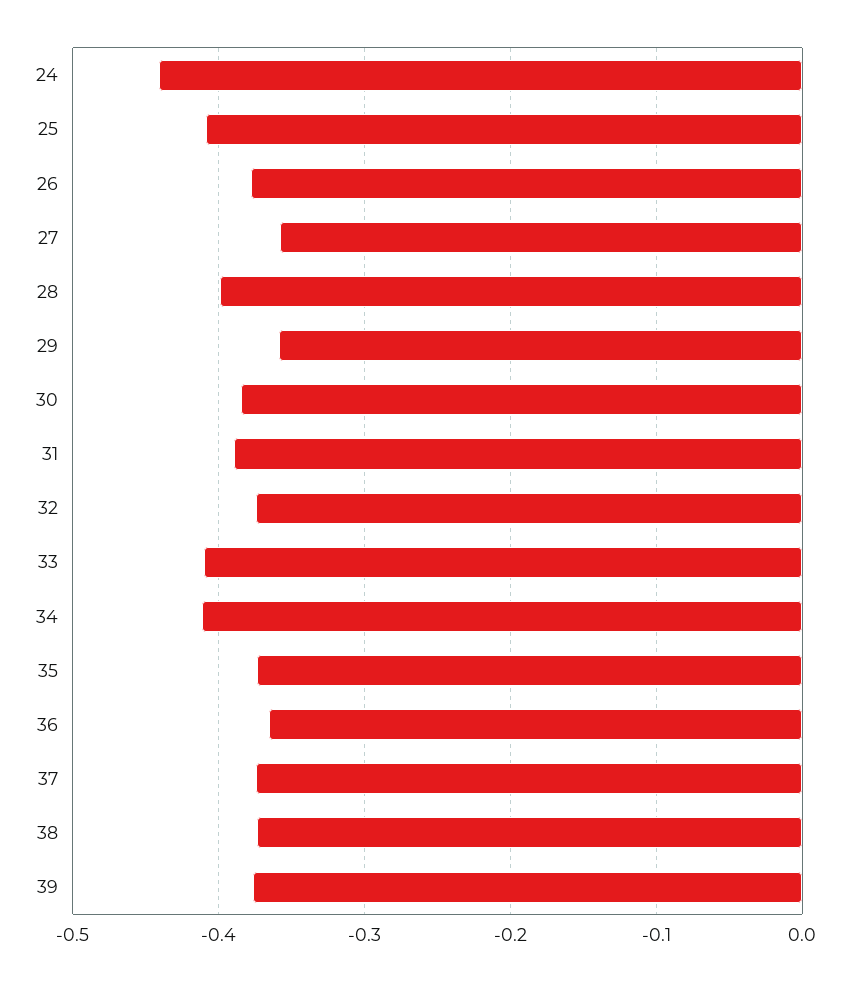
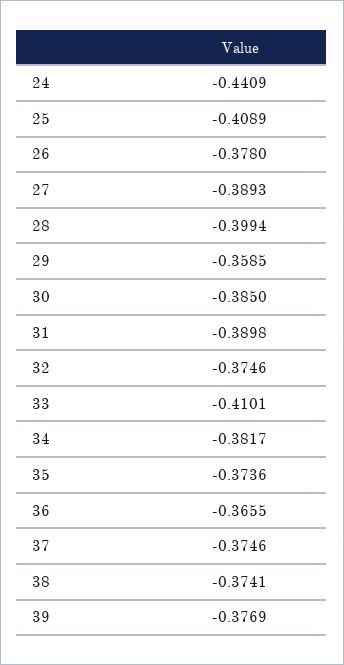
  {
    "24": -0.4409,
    "25": -0.4089,
    "26": -0.378,
-   "27": -0.36,
+   "27": -0.3893,
    "28": -0.3994,
    "29": -0.3585,
    "30": -0.385,
    "31": -0.3898,
    "32": -0.3746,
    "33": -0.4101,
-   "34": -0.41,
+   "34": -0.3817,
    "35": -0.3736,
    "36": -0.3655,
    "37": -0.3746,
    "38": -0.3741,
    "39": -0.3769
  }

